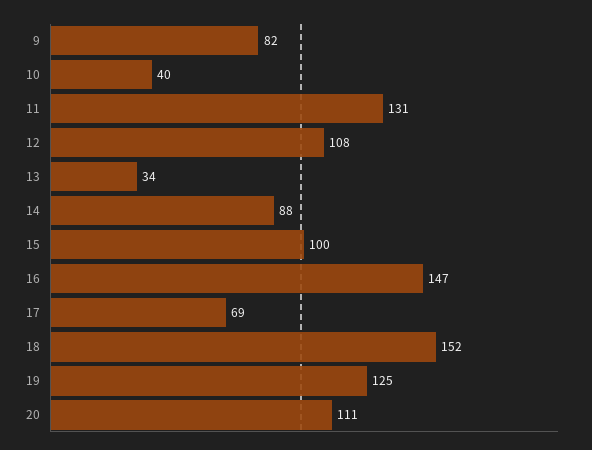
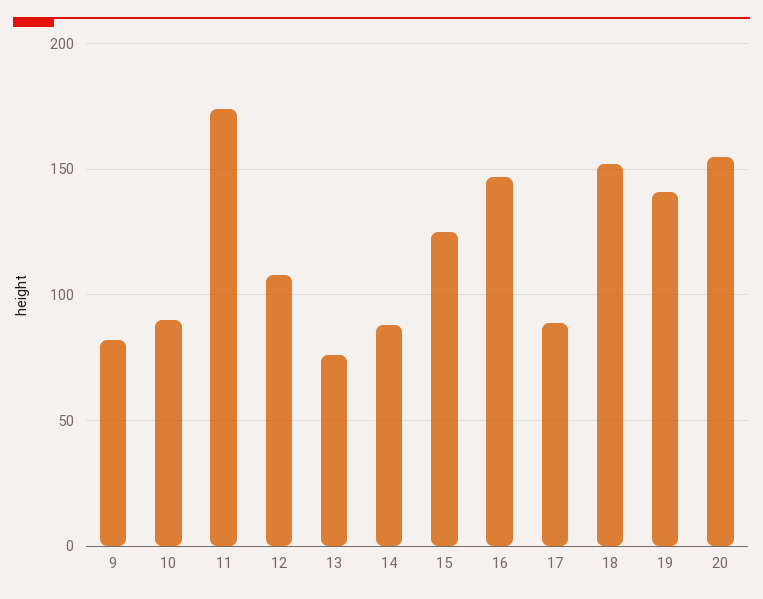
  {
    "9": 82,
-   "10": 40,
+   "10": 90,
-   "11": 131,
+   "11": 175,
    "12": 108,
-   "13": 34,
+   "13": 75,
    "14": 88,
-   "15": 100,
+   "15": 125,
    "16": 147,
-   "17": 69,
+   "17": 90,
    "18": 152,
-   "19": 125,
+   "19": 140,
-   "20": 111
+   "20": 155
  }

